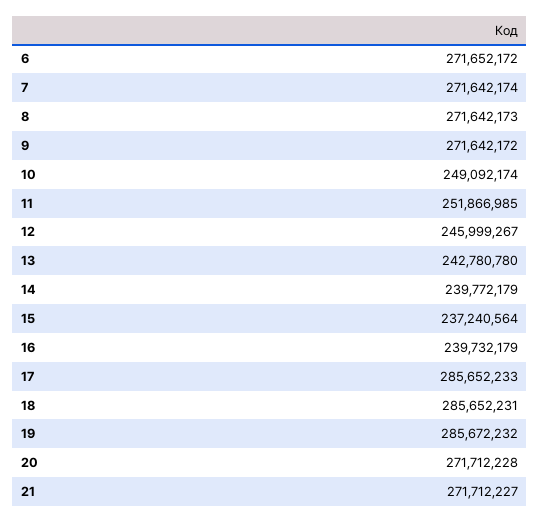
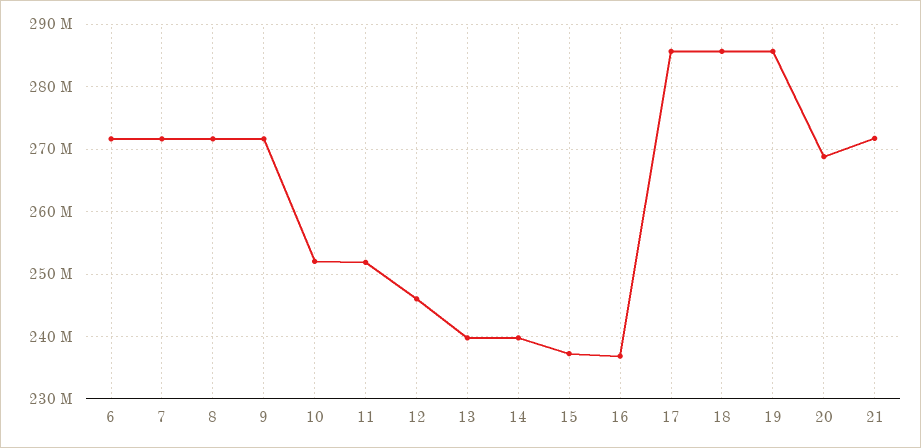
  {
    "6": 271652172,
    "7": 271642174,
    "8": 271642173,
    "9": 271642172,
-   "10": 249092174,
+   "10": 252000000,
    "11": 251866985,
    "12": 245999267,
-   "13": 242780780,
+   "13": 240000000,
    "14": 239772179,
    "15": 237240564,
-   "16": 239732179,
+   "16": 237000000,
    "17": 285652233,
    "18": 285652231,
    "19": 285672232,
-   "20": 271712228,
+   "20": 269000000,
    "21": 271712227
  }

